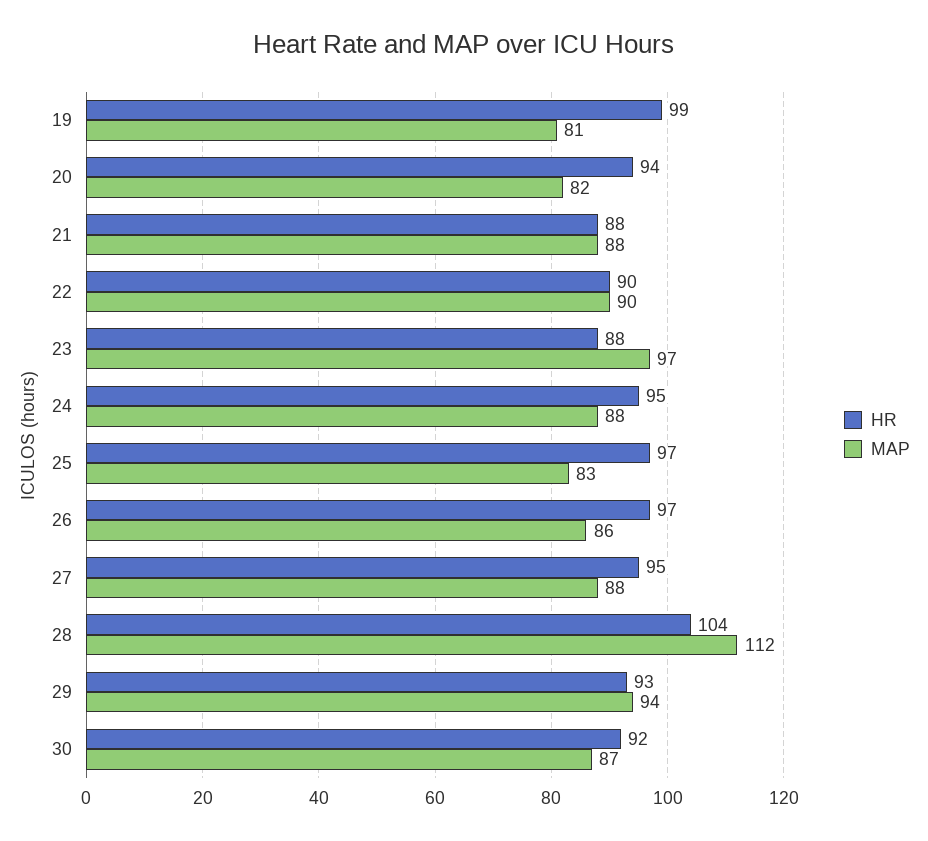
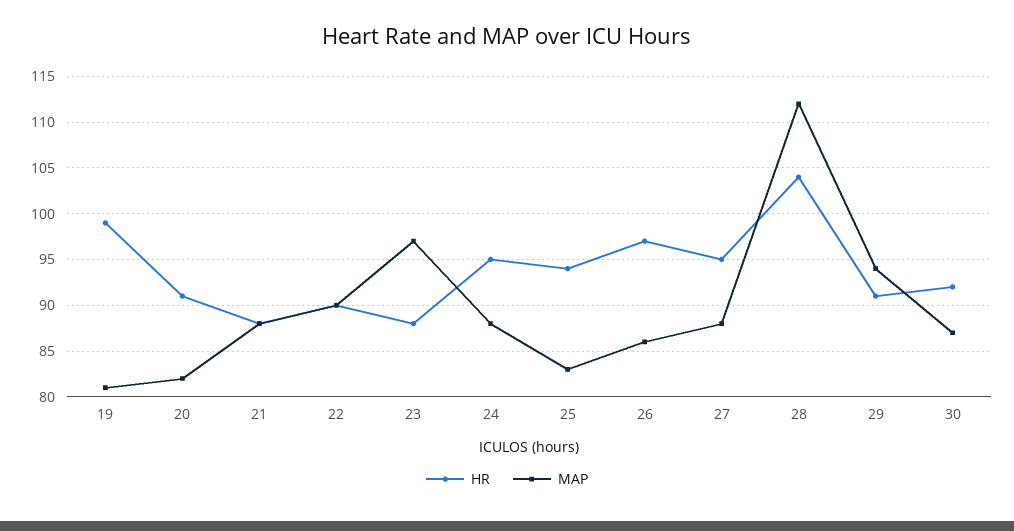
  {
    "HR": {
      "19": 99,
-     "20": 94,
+     "20": 91,
      "21": 88,
      "22": 90,
      "23": 88,
      "24": 95,
-     "25": 97,
+     "25": 94,
      "26": 97,
      "27": 95,
      "28": 104,
-     "29": 93,
+     "29": 91,
      "30": 92
    },
    "MAP": {
      "19": 81,
      "20": 82,
      "21": 88,
      "22": 90,
      "23": 97,
      "24": 88,
      "25": 83,
      "26": 86,
      "27": 88,
      "28": 112,
      "29": 94,
      "30": 87
    }
  }

